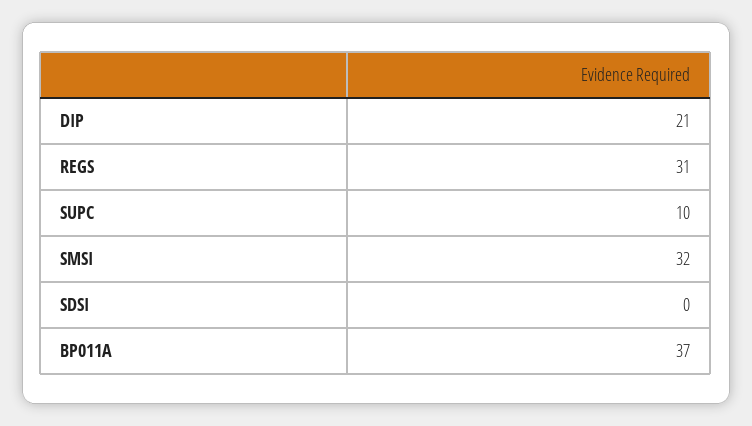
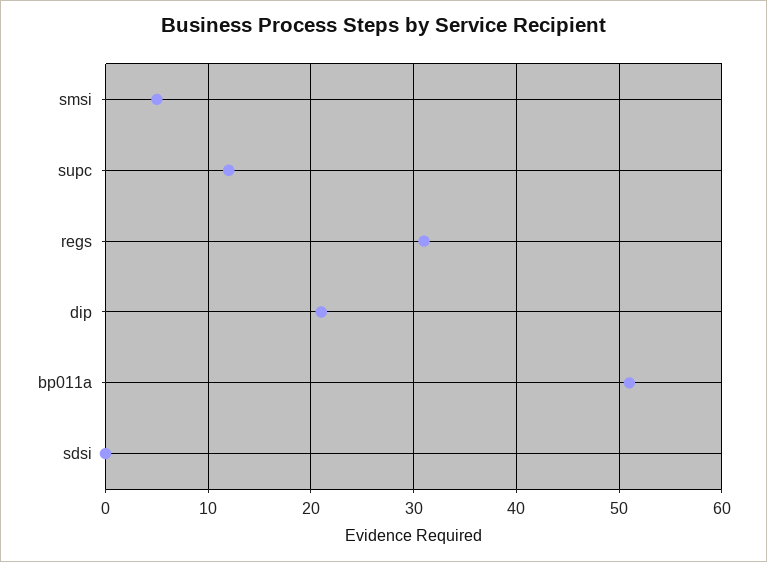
  {
    "DIP": 21,
    "REGS": 31,
-   "SUPC": 10,
+   "SUPC": 12,
-   "SMSI": 32,
+   "SMSI": 5,
    "SDSI": 0,
-   "BP011A": 37
+   "BP011A": 51
  }

